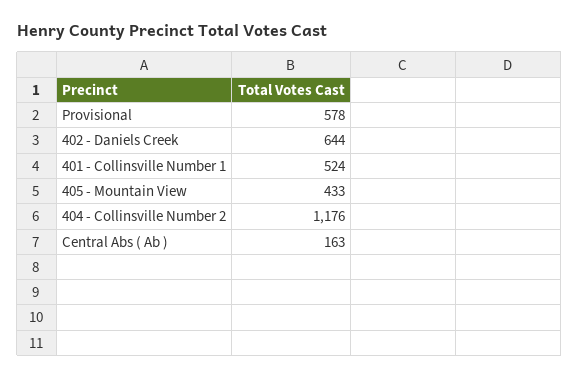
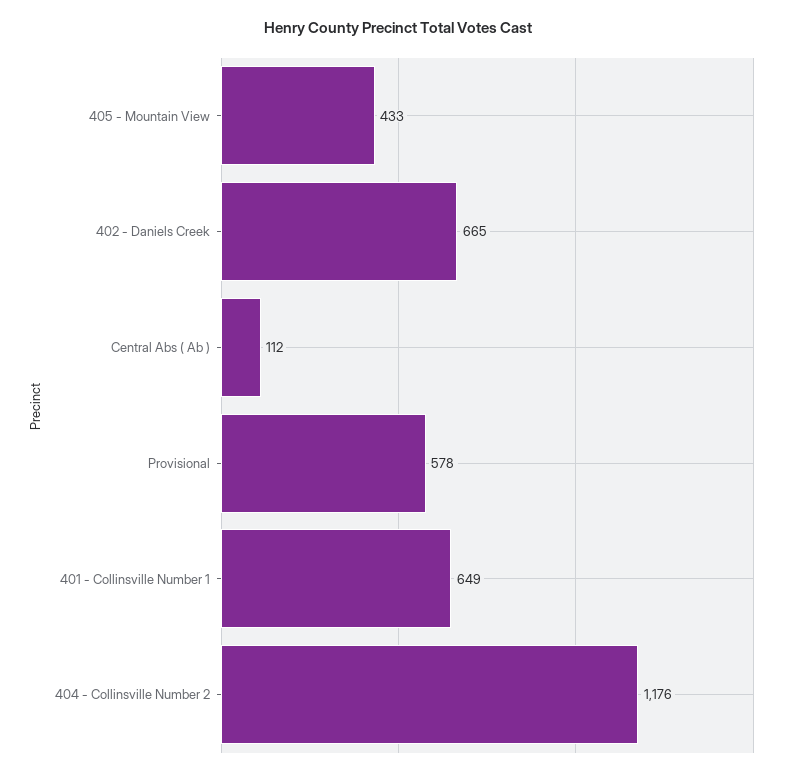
  {
    "Provisional": 578,
-   "402 - Daniels Creek": 644,
+   "402 - Daniels Creek": 665,
-   "401 - Collinsville Number 1": 524,
+   "401 - Collinsville Number 1": 649,
    "405 - Mountain View": 433,
    "404 - Collinsville Number 2": 1176,
-   "Central Abs ( Ab )": 163
+   "Central Abs ( Ab )": 112
  }

